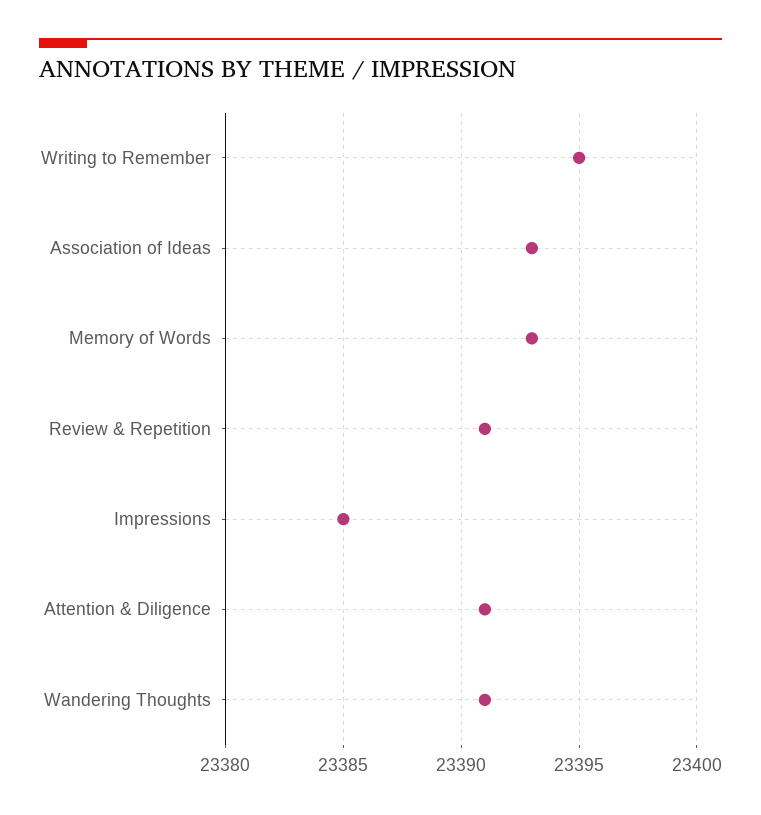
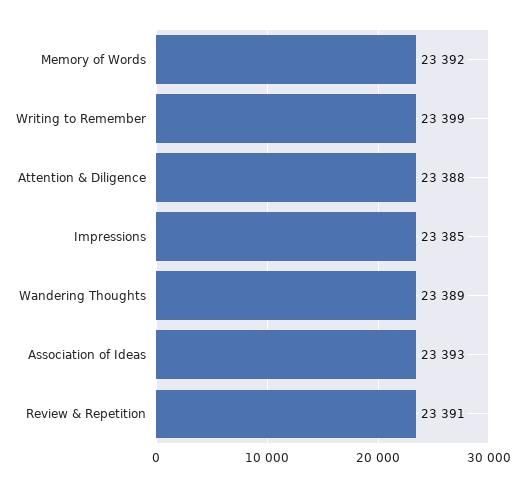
  {
-   "Writing to Remember": 23395,
+   "Writing to Remember": 23399,
    "Association of Ideas": 23393,
-   "Memory of Words": 23393,
+   "Memory of Words": 23392,
    "Review & Repetition": 23391,
    "Impressions": 23385,
-   "Attention & Diligence": 23391,
+   "Attention & Diligence": 23388,
-   "Wandering Thoughts": 23391
+   "Wandering Thoughts": 23389
  }

